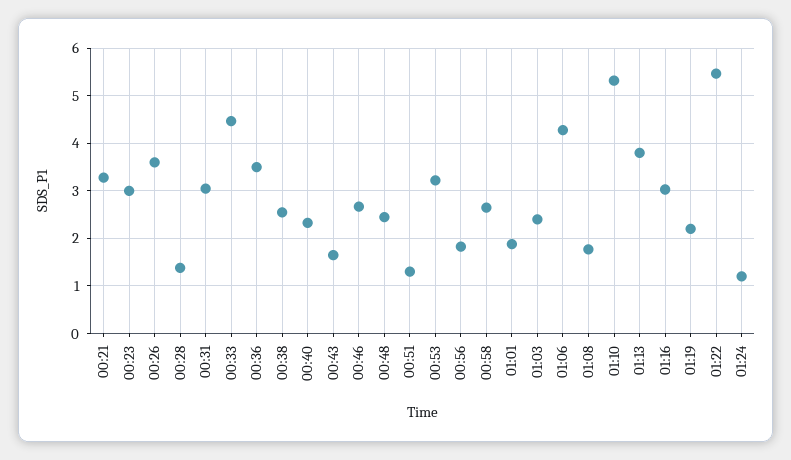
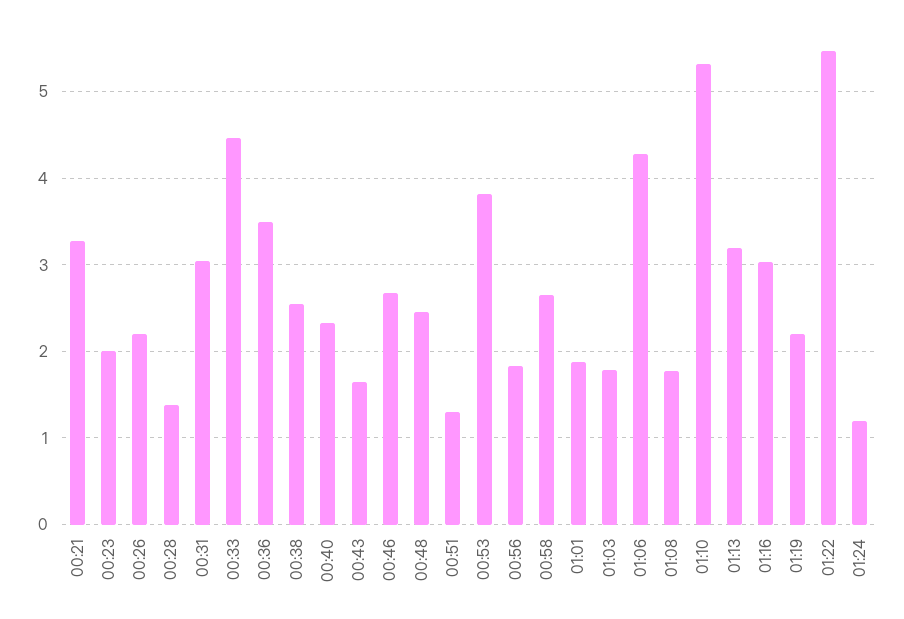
  {
    "00:21": 3.3,
-   "00:23": 3,
+   "00:23": 2,
-   "00:26": 3.6,
+   "00:26": 2.2,
    "00:28": 1.4,
    "00:31": 3.1,
    "00:33": 4.5,
    "00:36": 3.5,
    "00:38": 2.6,
    "00:40": 2.3,
    "00:43": 1.7,
    "00:46": 2.7,
    "00:48": 2.5,
    "00:51": 1.3,
-   "00:53": 3.2,
+   "00:53": 3.8,
    "00:56": 1.8,
    "00:58": 2.7,
    "01:01": 1.9,
-   "01:03": 2.4,
+   "01:03": 1.8,
    "01:06": 4.3,
    "01:08": 1.8,
    "01:10": 5.3,
-   "01:13": 3.8,
+   "01:13": 3.2,
    "01:16": 3,
    "01:19": 2.2,
    "01:22": 5.5,
    "01:24": 1.2
  }

